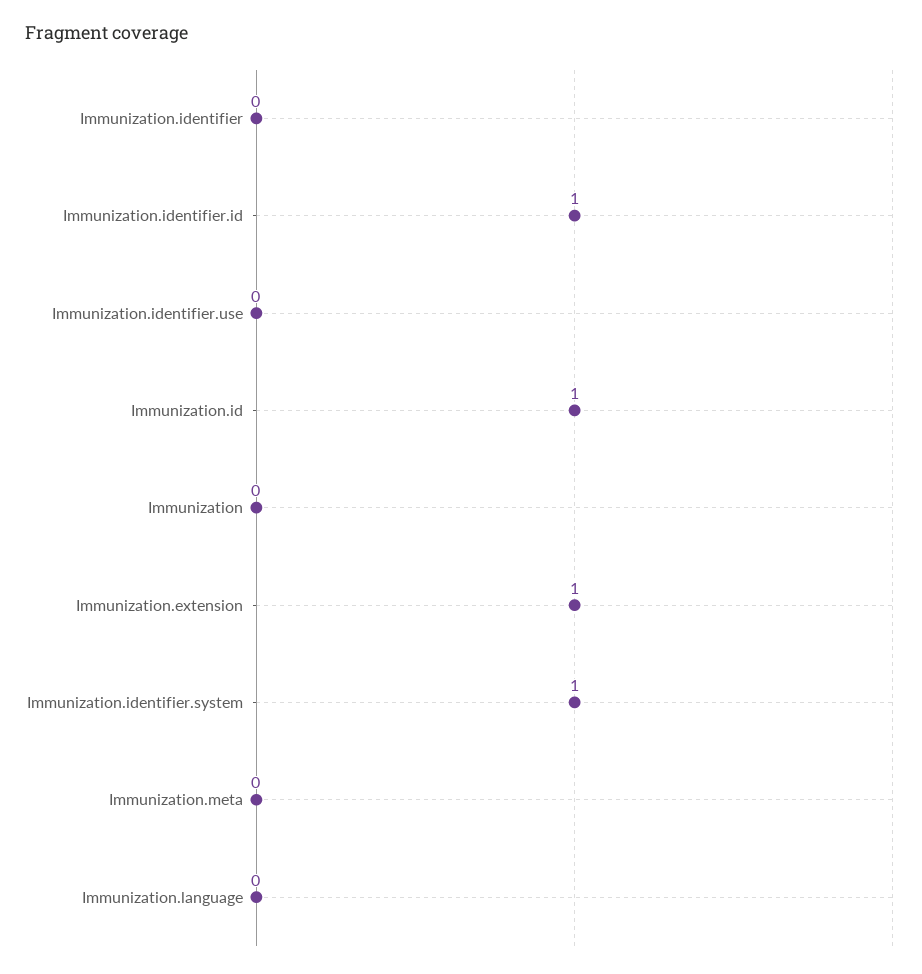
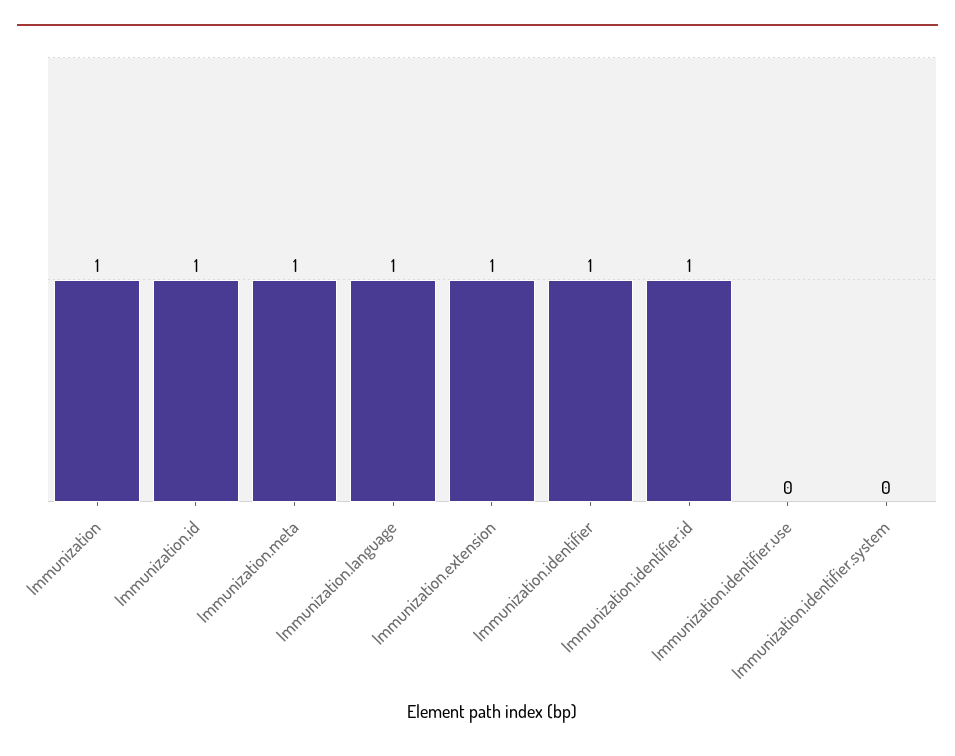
  {
-   "Immunization.identifier": 0,
+   "Immunization.identifier": 1,
    "Immunization.identifier.id": 1,
    "Immunization.identifier.use": 0,
    "Immunization.id": 1,
-   "Immunization": 0,
+   "Immunization": 1,
    "Immunization.extension": 1,
-   "Immunization.identifier.system": 1,
+   "Immunization.identifier.system": 0,
-   "Immunization.meta": 0,
+   "Immunization.meta": 1,
-   "Immunization.language": 0
+   "Immunization.language": 1
  }

